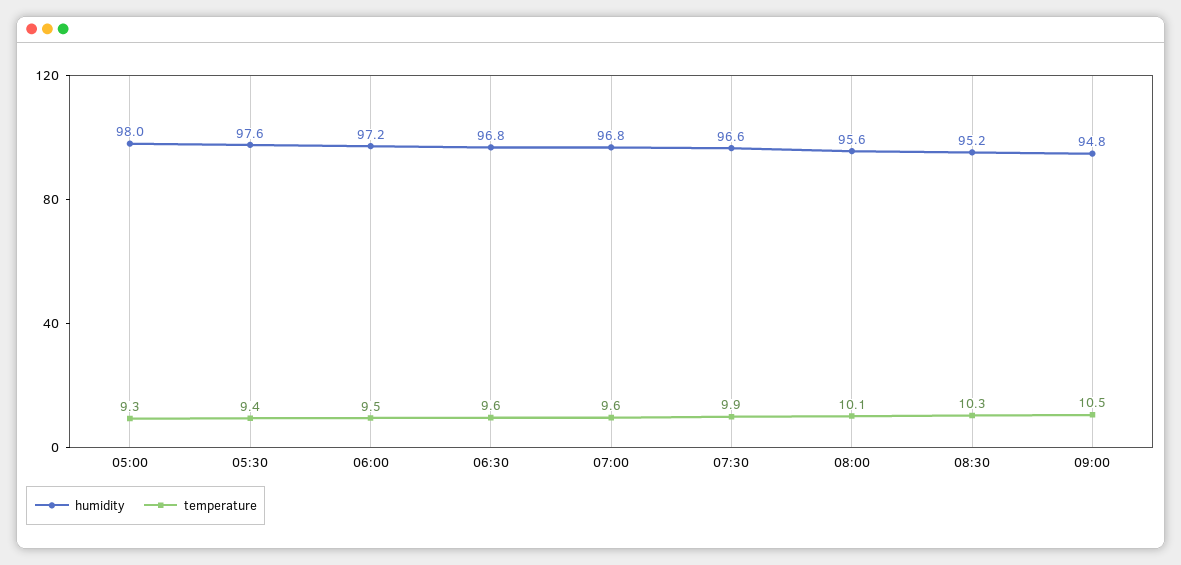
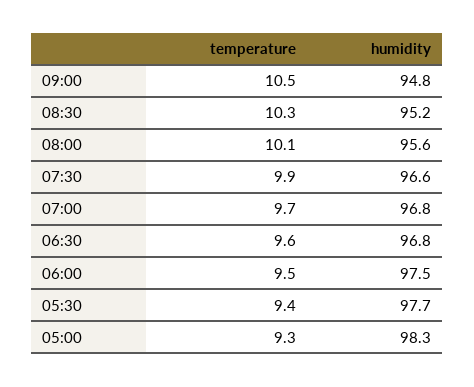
  {
    "humidity": {
-     "05:00": 98,
+     "05:00": 98.3,
-     "05:30": 97.6,
+     "05:30": 97.7,
-     "06:00": 97.2,
+     "06:00": 97.5,
      "06:30": 96.8,
      "07:00": 96.8,
      "07:30": 96.6,
      "08:00": 95.6,
      "08:30": 95.2,
      "09:00": 94.8
    },
    "temperature": {
      "05:00": 9.3,
      "05:30": 9.4,
      "06:00": 9.5,
      "06:30": 9.6,
-     "07:00": 9.6,
+     "07:00": 9.7,
      "07:30": 9.9,
      "08:00": 10.1,
      "08:30": 10.3,
      "09:00": 10.5
    }
  }

